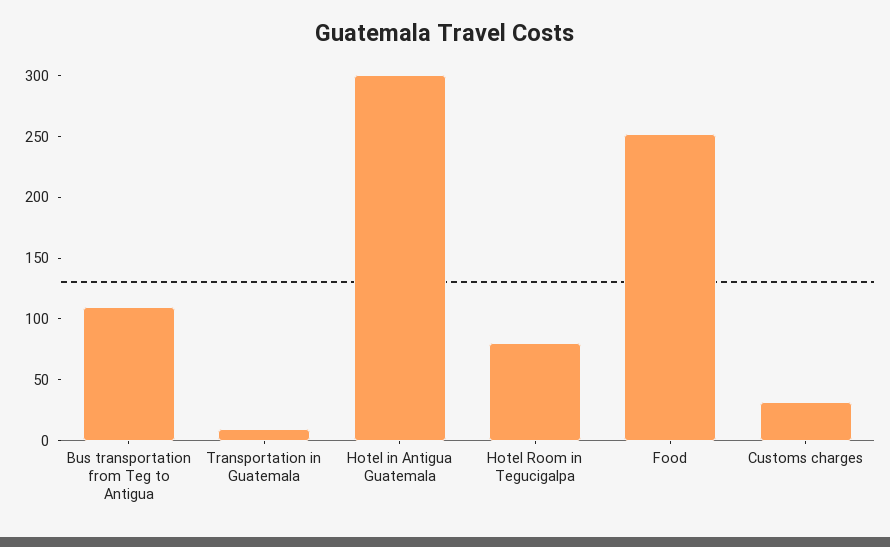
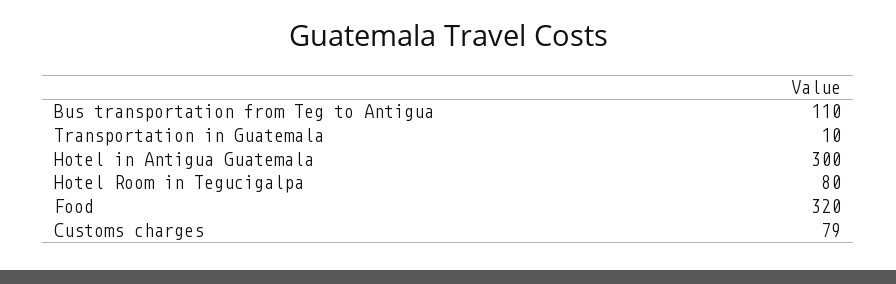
  {
    "Bus transportation from Teg to Antigua": 110,
    "Transportation in Guatemala": 10,
    "Hotel in Antigua Guatemala": 300,
    "Hotel Room in Tegucigalpa": 80,
-   "Food": 250,
+   "Food": 320,
-   "Customs charges": 30
+   "Customs charges": 79
  }

